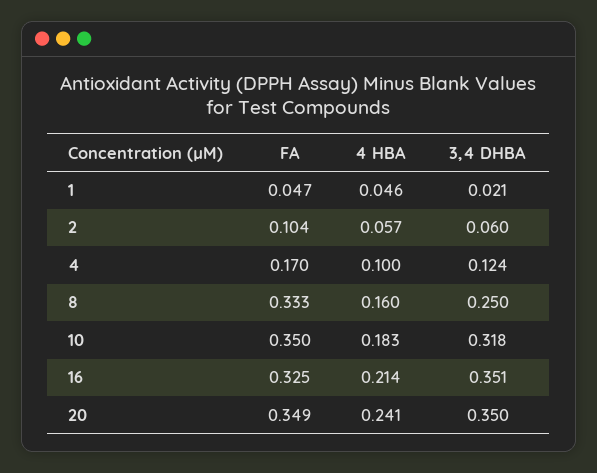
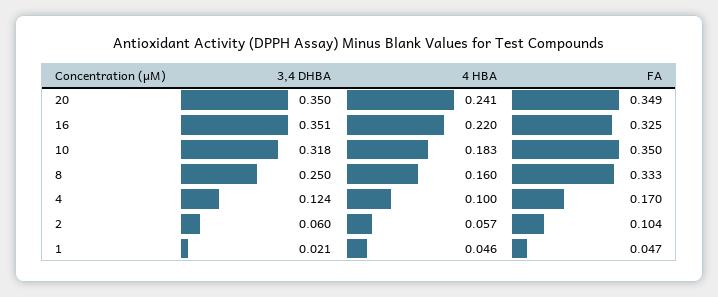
  {
    "FA": {
      "1": 0.047,
      "2": 0.104,
      "4": 0.17,
      "8": 0.333,
      "10": 0.35,
      "16": 0.325,
      "20": 0.349
    },
    "4 HBA": {
      "1": 0.046,
      "2": 0.057,
      "4": 0.1,
      "8": 0.16,
      "10": 0.183,
-     "16": 0.214,
+     "16": 0.22,
      "20": 0.241
    },
    "3,4 DHBA": {
      "1": 0.021,
      "2": 0.06,
      "4": 0.124,
      "8": 0.25,
      "10": 0.318,
      "16": 0.351,
      "20": 0.35
    }
  }

